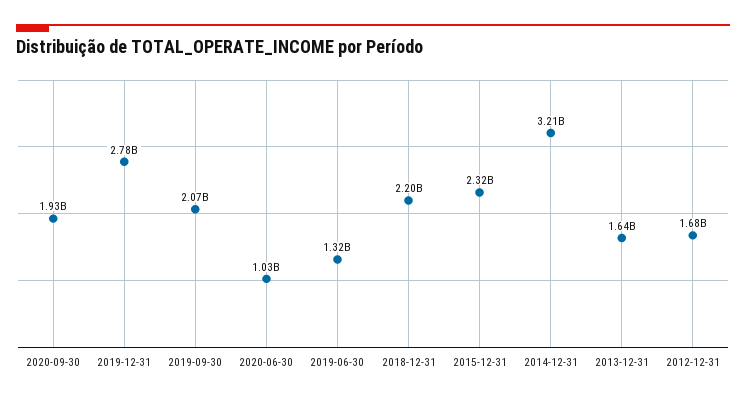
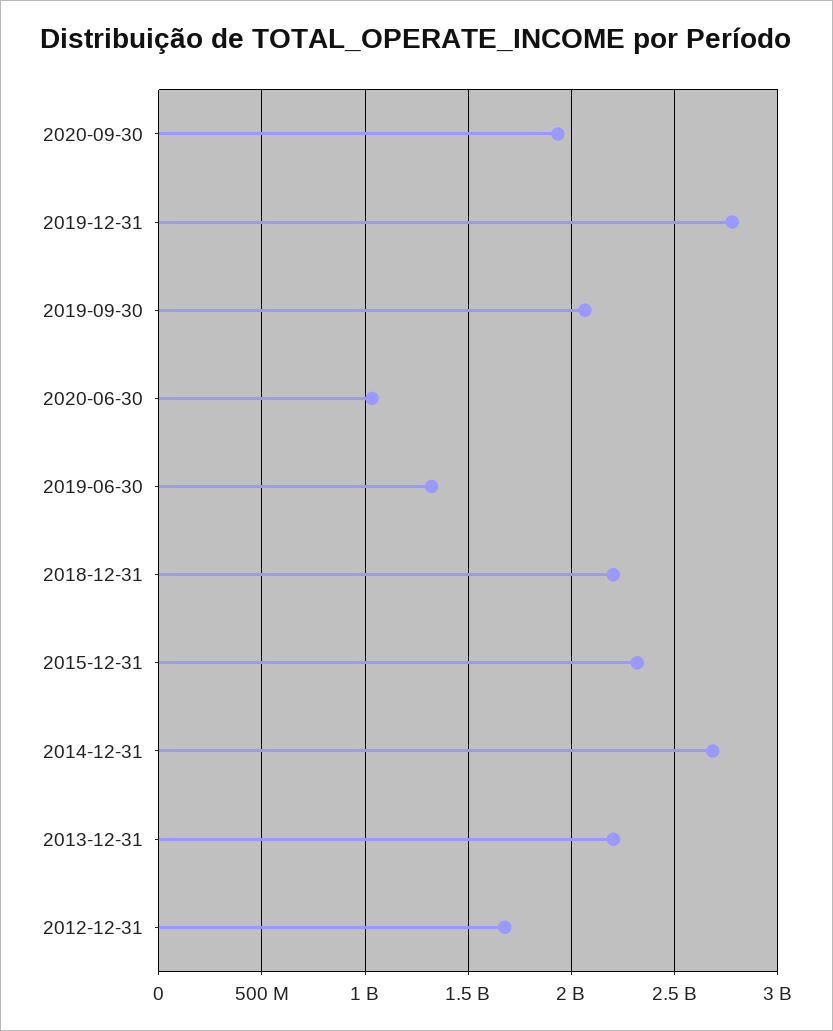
  {
    "2020-09-30": 1930000000,
    "2019-12-31": 2780000000,
    "2019-09-30": 2070000000,
    "2020-06-30": 1030000000,
    "2019-06-30": 1320000000,
    "2018-12-31": 2200000000,
    "2015-12-31": 2320000000,
-   "2014-12-31": 3210000000,
+   "2014-12-31": 2700000000,
-   "2013-12-31": 1640000000,
+   "2013-12-31": 2200000000,
    "2012-12-31": 1680000000
  }

